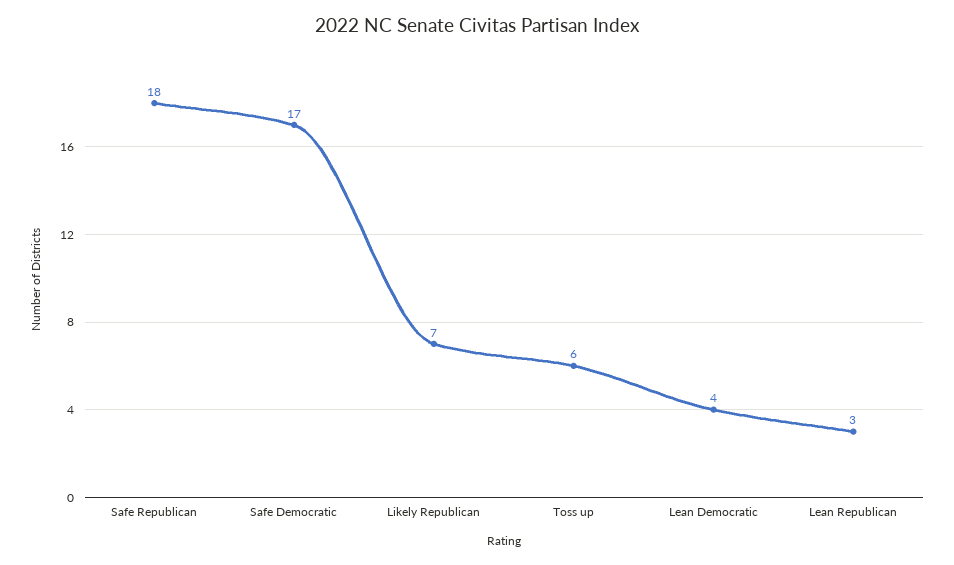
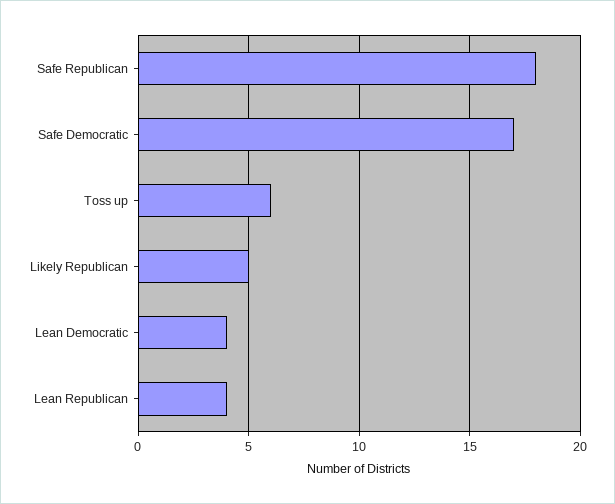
  {
    "Safe Republican": 18,
    "Safe Democratic": 17,
-   "Likely Republican": 7,
+   "Likely Republican": 5,
    "Toss up": 6,
    "Lean Democratic": 4,
-   "Lean Republican": 3
+   "Lean Republican": 4
  }

